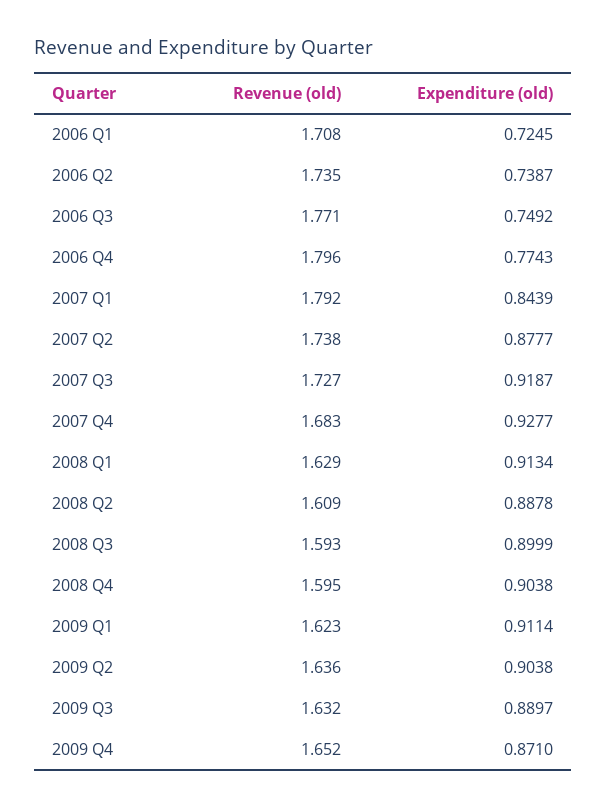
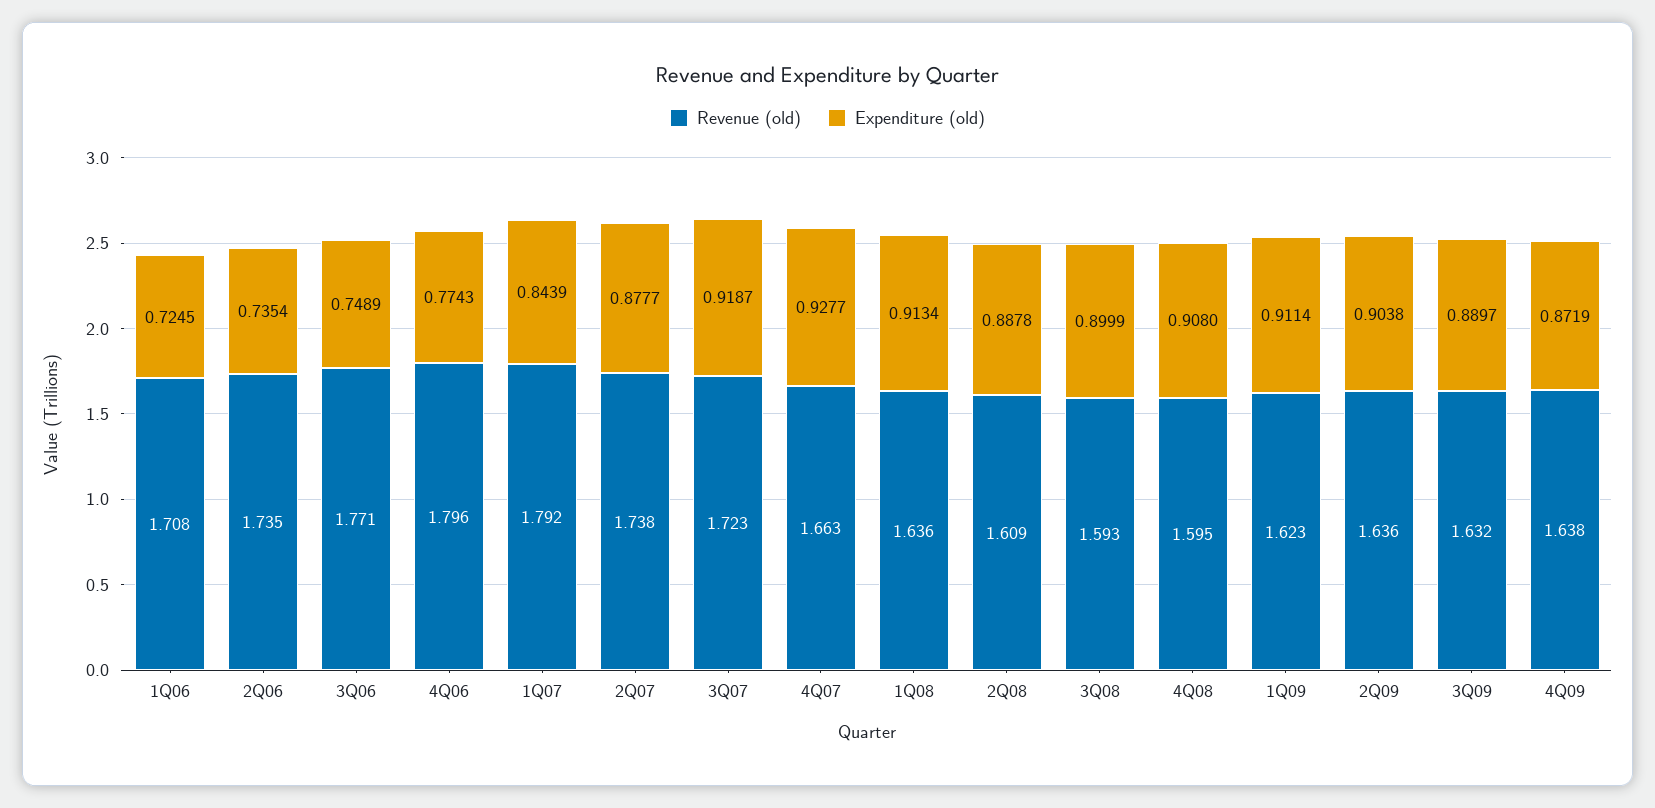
  {
    "Revenue (old)": {
      "2006 Q1": 1.708,
      "2006 Q2": 1.735,
      "2006 Q3": 1.771,
      "2006 Q4": 1.796,
      "2007 Q1": 1.792,
      "2007 Q2": 1.738,
-     "2007 Q3": 1.727,
+     "2007 Q3": 1.723,
-     "2007 Q4": 1.683,
+     "2007 Q4": 1.663,
-     "2008 Q1": 1.629,
+     "2008 Q1": 1.636,
      "2008 Q2": 1.609,
      "2008 Q3": 1.593,
      "2008 Q4": 1.595,
      "2009 Q1": 1.623,
      "2009 Q2": 1.636,
      "2009 Q3": 1.632,
-     "2009 Q4": 1.652
+     "2009 Q4": 1.638
    },
    "Expenditure (old)": {
      "2006 Q1": 0.7245,
-     "2006 Q2": 0.7387,
+     "2006 Q2": 0.7354,
-     "2006 Q3": 0.7492,
+     "2006 Q3": 0.7489,
      "2006 Q4": 0.7743,
      "2007 Q1": 0.8439,
      "2007 Q2": 0.8777,
      "2007 Q3": 0.9187,
      "2007 Q4": 0.9277,
      "2008 Q1": 0.9134,
      "2008 Q2": 0.8878,
      "2008 Q3": 0.8999,
-     "2008 Q4": 0.9038,
+     "2008 Q4": 0.908,
      "2009 Q1": 0.9114,
      "2009 Q2": 0.9038,
      "2009 Q3": 0.8897,
-     "2009 Q4": 0.871
+     "2009 Q4": 0.8719
    }
  }

